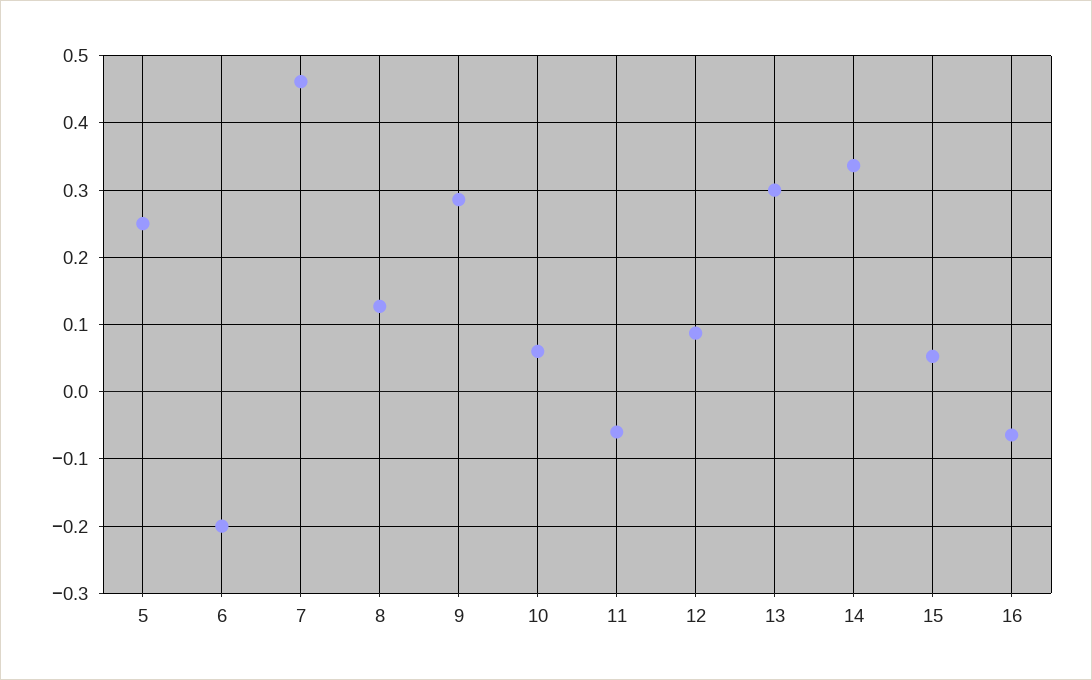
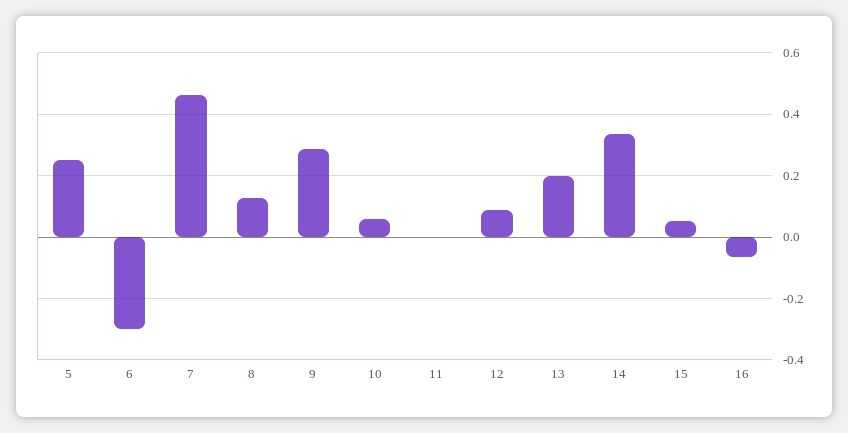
  {
    "5": 0.25,
-   "6": -0.2,
+   "6": -0.3,
    "7": 0.46,
    "8": 0.13,
    "9": 0.29,
    "10": 0.06,
-   "11": -0.06,
+   "11": 0,
    "12": 0.09,
-   "13": 0.3,
+   "13": 0.2,
    "14": 0.34,
    "15": 0.05,
    "16": -0.06
  }

